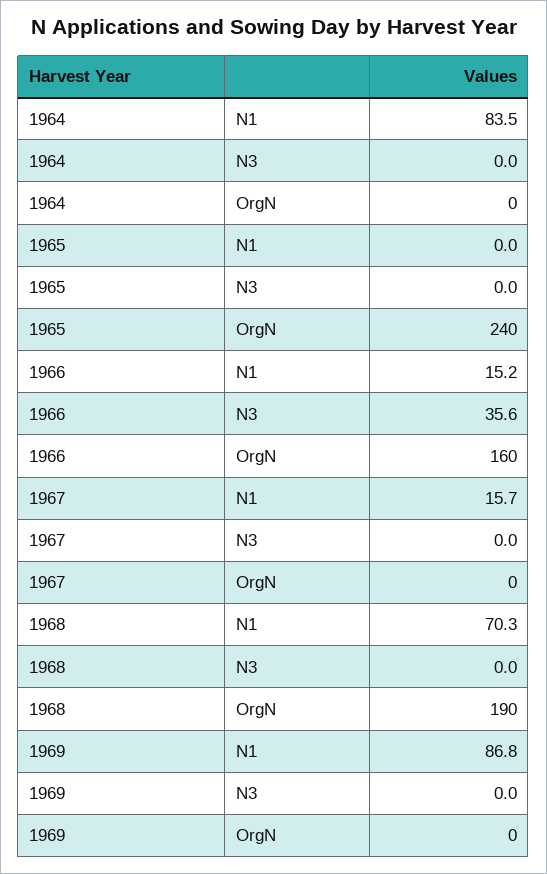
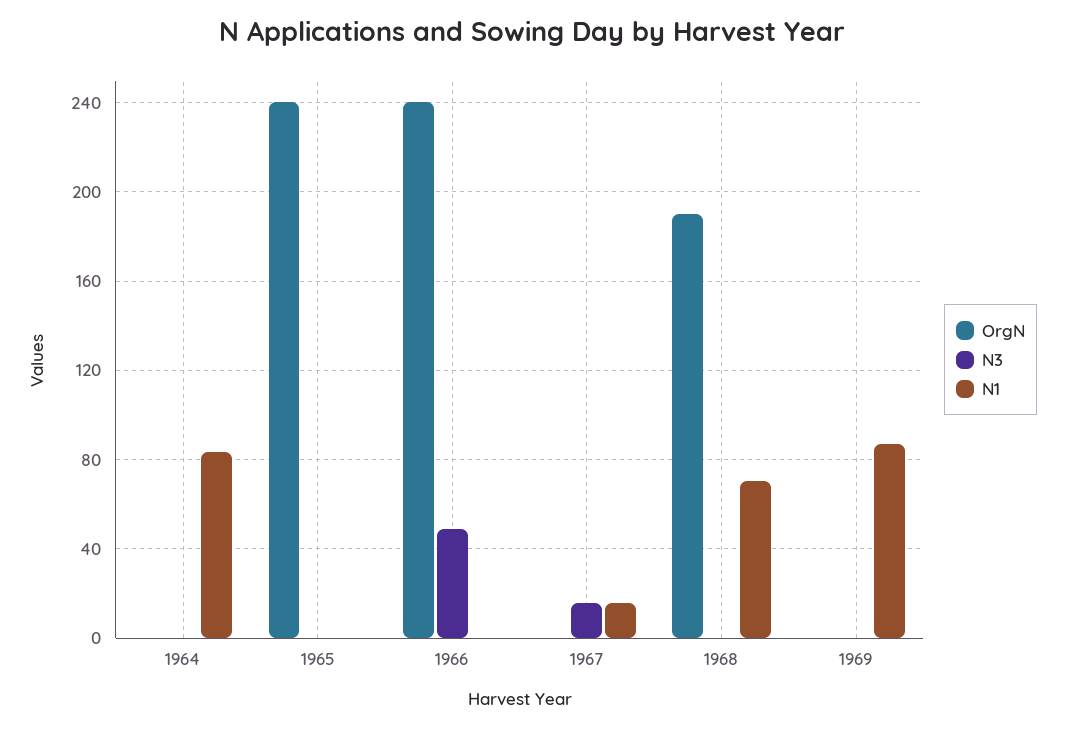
  {
    "N1": {
      "1964": 83.5,
      "1965": 0,
-     "1966": 15.2,
+     "1966": 0,
      "1967": 15.7,
      "1968": 70.3,
      "1969": 86.8
    },
    "N3": {
      "1964": 0,
      "1965": 0,
-     "1966": 35.6,
+     "1966": 50,
-     "1967": 0,
+     "1967": 15,
      "1968": 0,
      "1969": 0
    },
    "OrgN": {
      "1964": 0,
      "1965": 240,
-     "1966": 160,
+     "1966": 240,
      "1967": 0,
      "1968": 190,
      "1969": 0
    }
  }

